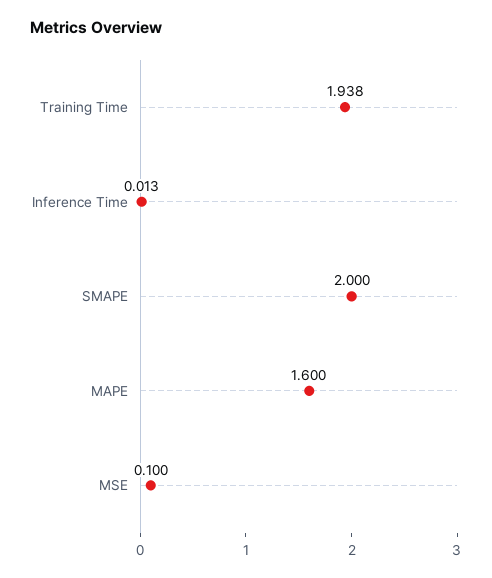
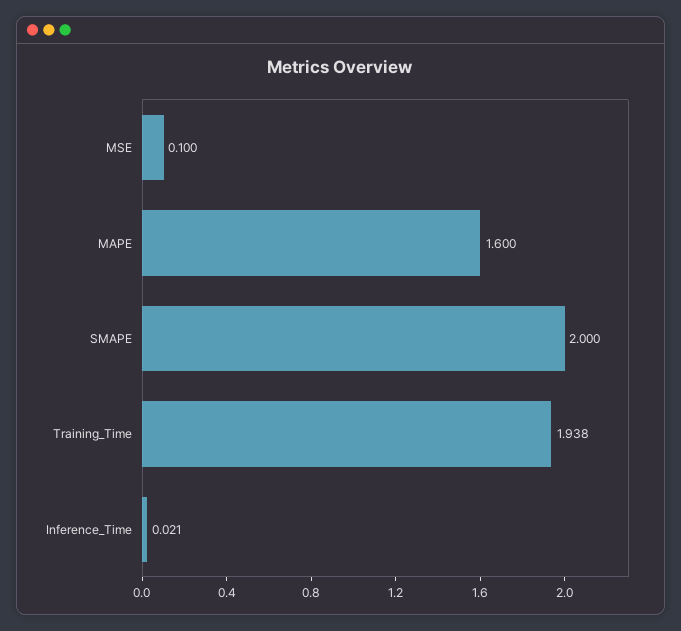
  {
    "Training Time": 1.938,
-   "Inference Time": 0.013,
+   "Inference Time": 0.021,
    "SMAPE": 2,
    "MAPE": 1.6,
    "MSE": 0.1
  }

